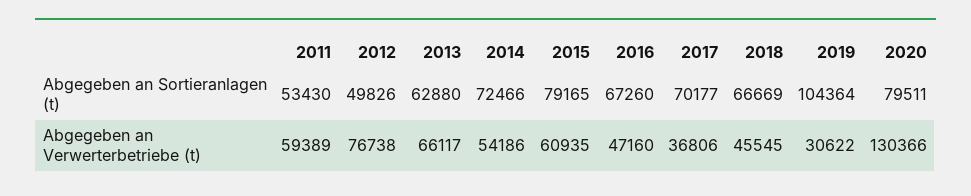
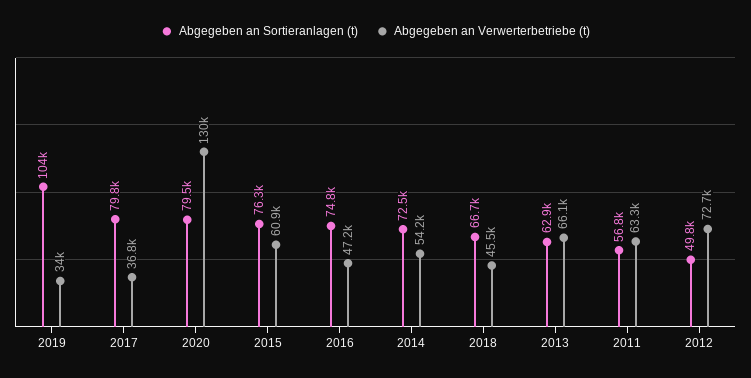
  {
    "Abgegeben an Sortieranlagen (t)": {
-     "2011": 53430,
+     "2011": 56800,
      "2012": 49826,
      "2013": 62880,
      "2014": 72466,
-     "2015": 79165,
+     "2015": 76300,
-     "2016": 67260,
+     "2016": 74800,
-     "2017": 70177,
+     "2017": 79800,
      "2018": 66669,
      "2019": 104364,
      "2020": 79511
    },
    "Abgegeben an Verwerterbetriebe (t)": {
-     "2011": 59389,
+     "2011": 63300,
-     "2012": 76738,
+     "2012": 72700,
      "2013": 66117,
      "2014": 54186,
      "2015": 60935,
      "2016": 47160,
      "2017": 36806,
      "2018": 45545,
-     "2019": 30622,
+     "2019": 34000,
      "2020": 130366
    }
  }

